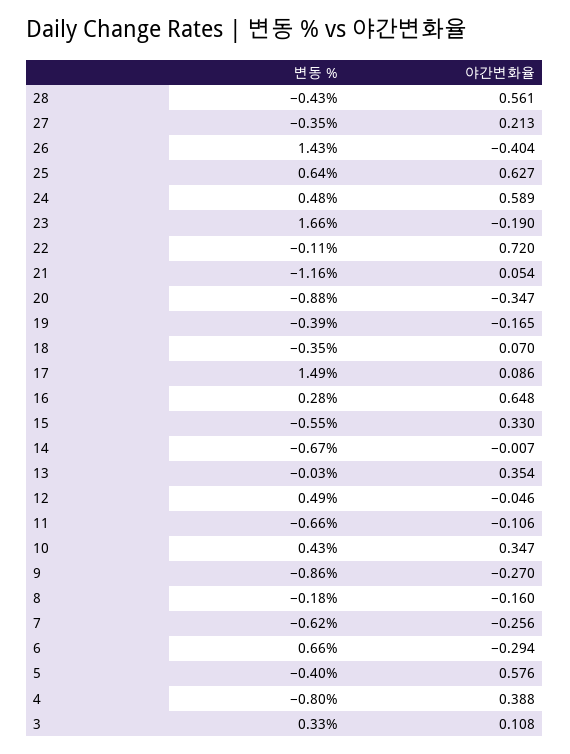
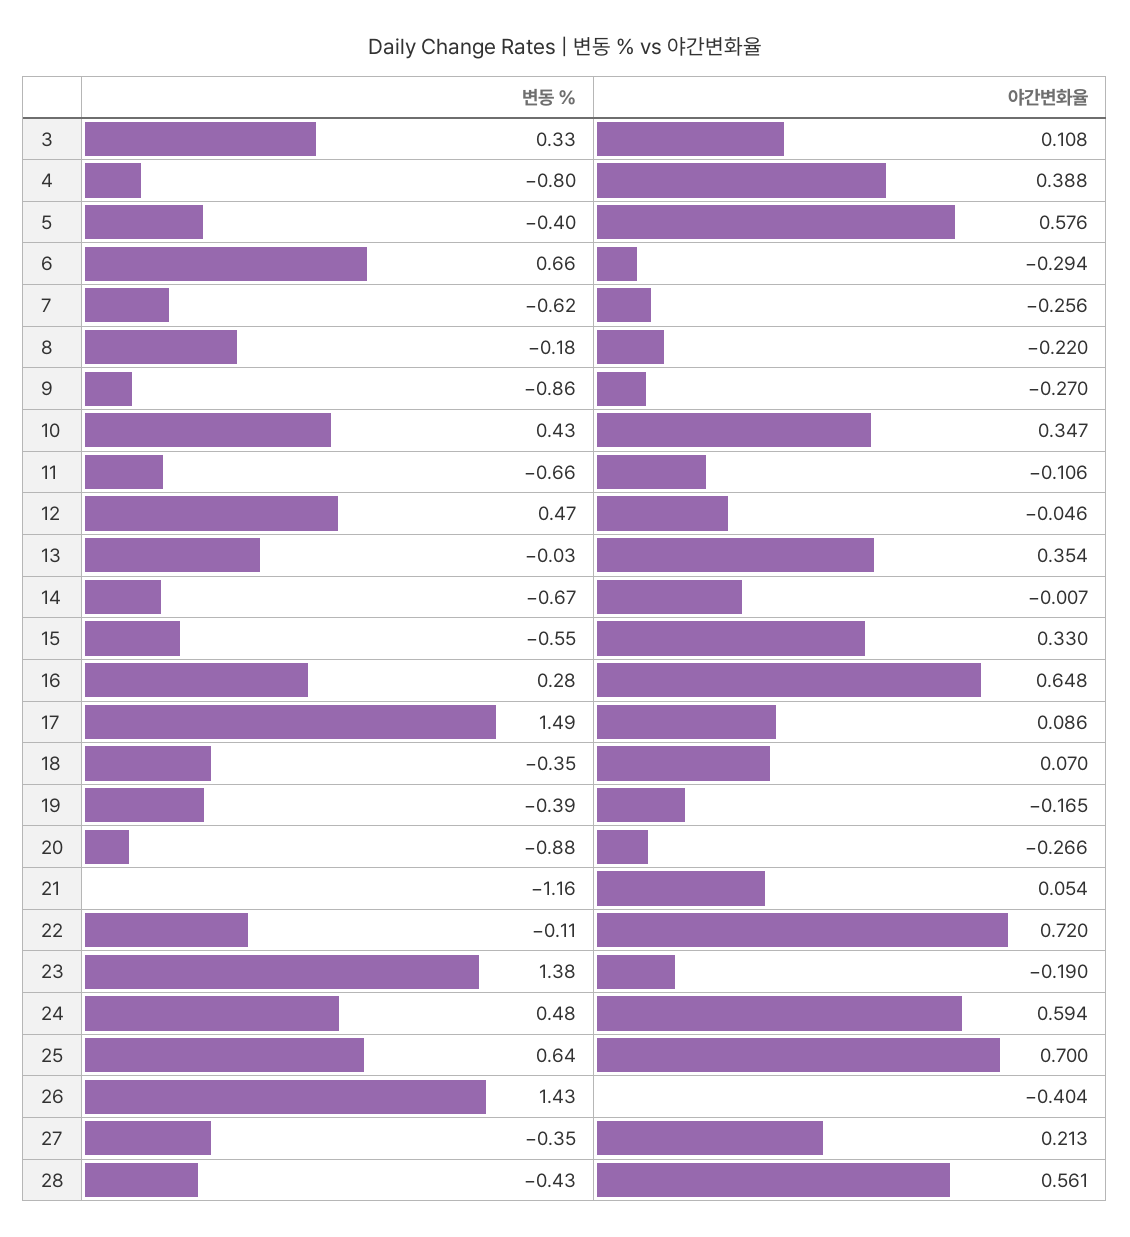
  {
    "변동 %": {
      "28": -0.43,
      "27": -0.35,
      "26": 1.43,
      "25": 0.64,
      "24": 0.48,
-     "23": 1.66,
+     "23": 1.38,
      "22": -0.11,
      "21": -1.16,
      "20": -0.88,
      "19": -0.39,
      "18": -0.35,
      "17": 1.49,
      "16": 0.28,
      "15": -0.55,
      "14": -0.67,
      "13": -0.03,
-     "12": 0.49,
+     "12": 0.47,
      "11": -0.66,
      "10": 0.43,
      "9": -0.86,
      "8": -0.18,
      "7": -0.62,
      "6": 0.66,
      "5": -0.4,
      "4": -0.8,
      "3": 0.33
    },
    "야간변화율": {
      "28": 0.561,
      "27": 0.213,
      "26": -0.404,
-     "25": 0.627,
+     "25": 0.7,
-     "24": 0.589,
+     "24": 0.594,
      "23": -0.19,
      "22": 0.72,
      "21": 0.054,
-     "20": -0.347,
+     "20": -0.266,
      "19": -0.165,
      "18": 0.07,
      "17": 0.086,
      "16": 0.648,
      "15": 0.33,
      "14": -0.007,
      "13": 0.354,
      "12": -0.046,
      "11": -0.106,
      "10": 0.347,
      "9": -0.27,
-     "8": -0.16,
+     "8": -0.22,
      "7": -0.256,
      "6": -0.294,
      "5": 0.576,
      "4": 0.388,
      "3": 0.108
    }
  }

